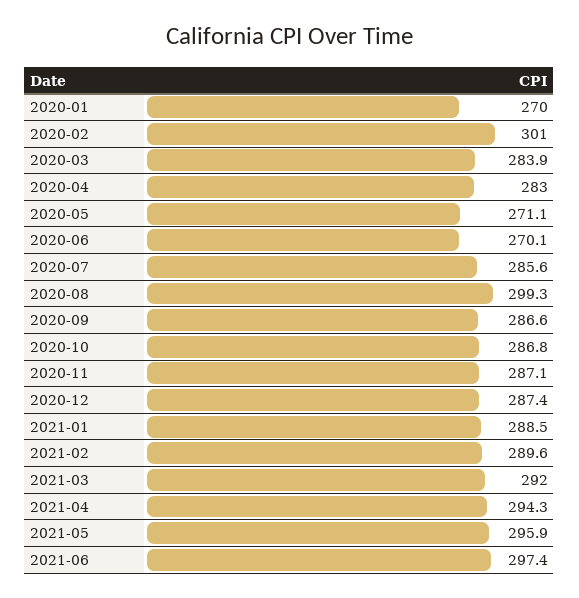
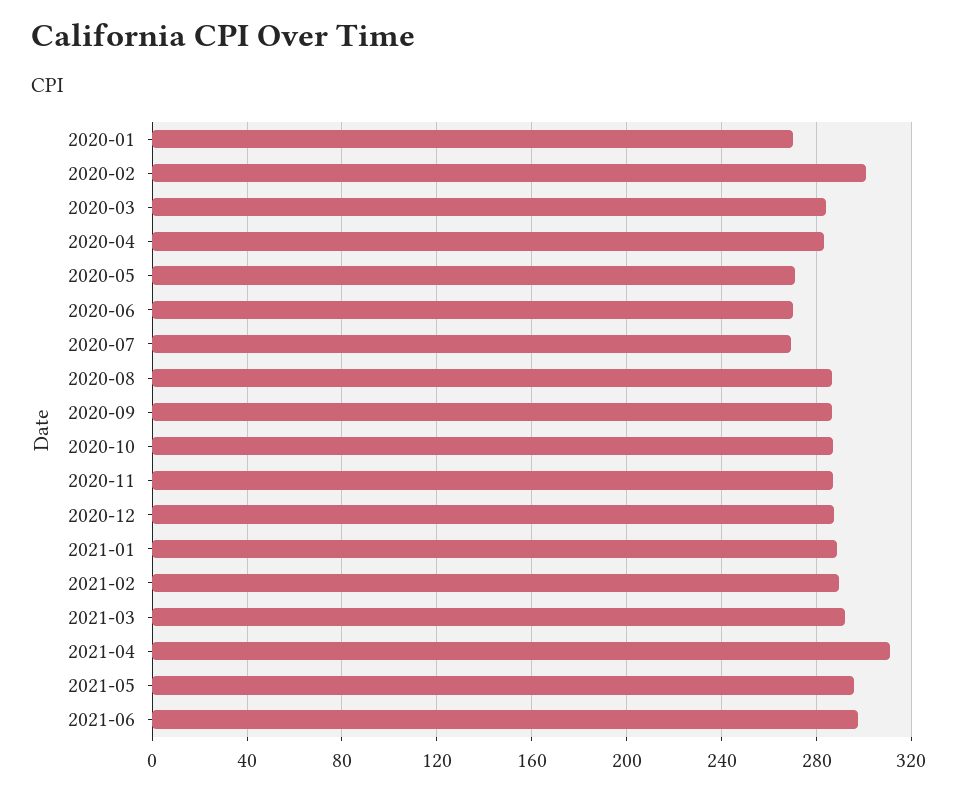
  {
    "2020-01": 270,
    "2020-02": 301,
    "2020-03": 283.9,
    "2020-04": 283,
    "2020-05": 271.1,
    "2020-06": 270.1,
-   "2020-07": 285.6,
+   "2020-07": 270,
-   "2020-08": 299.3,
+   "2020-08": 285,
    "2020-09": 286.6,
    "2020-10": 286.8,
    "2020-11": 287.1,
    "2020-12": 287.4,
    "2021-01": 288.5,
    "2021-02": 289.6,
    "2021-03": 292,
-   "2021-04": 294.3,
+   "2021-04": 310,
    "2021-05": 295.9,
    "2021-06": 297.4
  }

